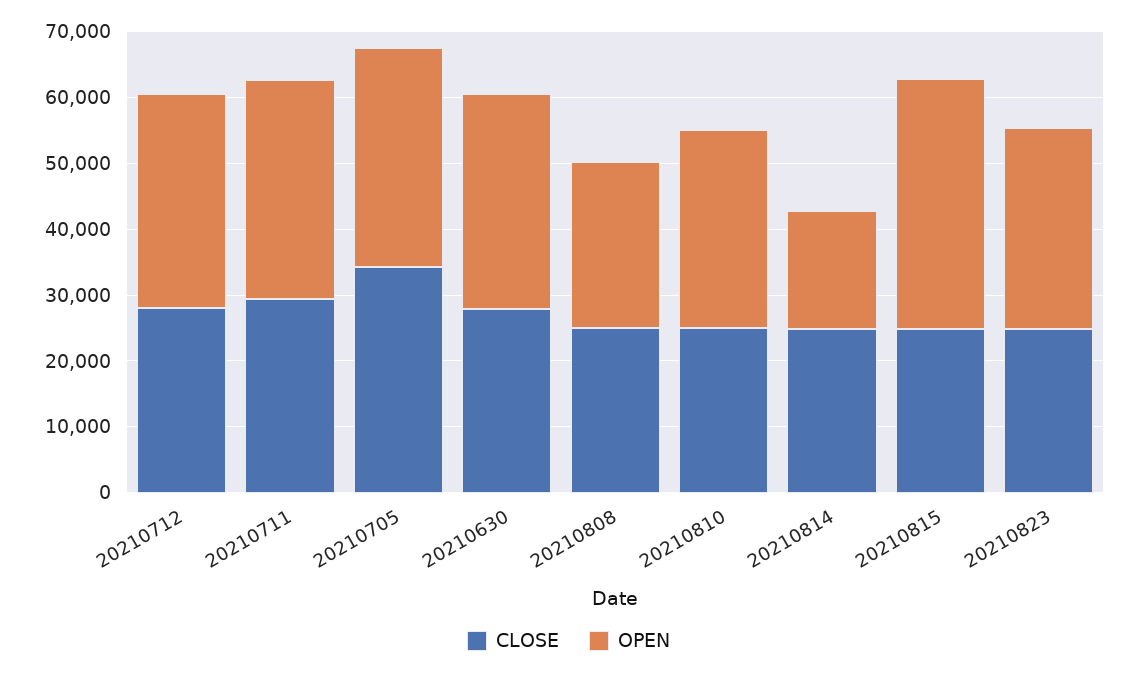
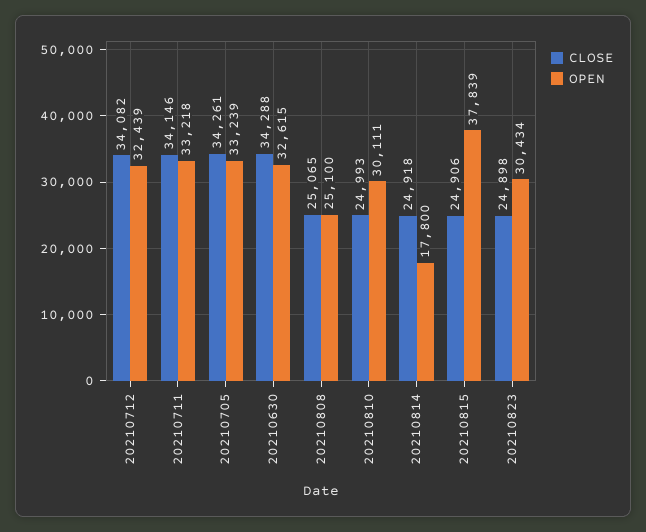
  {
    "CLOSE": {
-     "20210712": 28000,
+     "20210712": 34082,
-     "20210711": 30000,
+     "20210711": 34146,
      "20210705": 34261,
-     "20210630": 28000,
+     "20210630": 34288,
      "20210808": 25065,
      "20210810": 24993,
      "20210814": 24918,
      "20210815": 24906,
      "20210823": 24898
    },
    "OPEN": {
      "20210712": 32439,
      "20210711": 33218,
      "20210705": 33239,
      "20210630": 32615,
      "20210808": 25100,
      "20210810": 30111,
      "20210814": 17800,
      "20210815": 37839,
      "20210823": 30434
    }
  }

